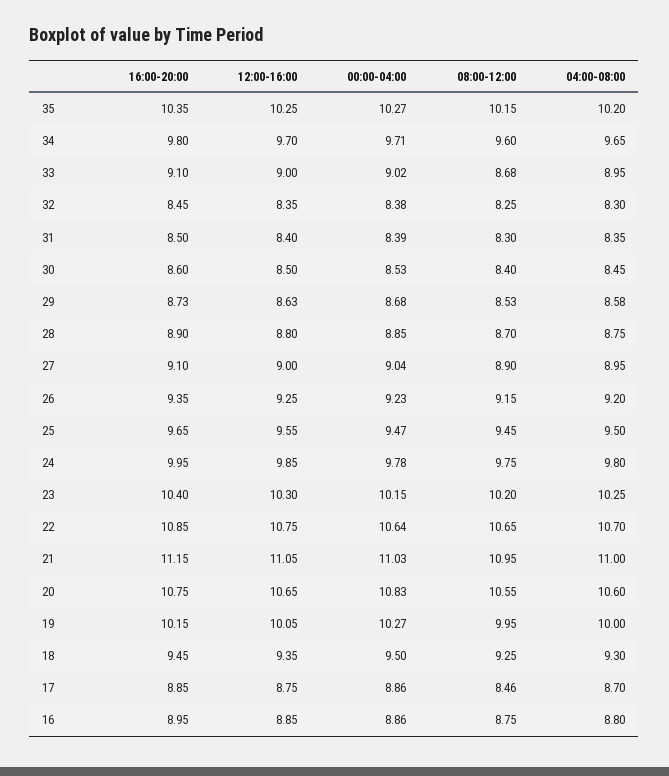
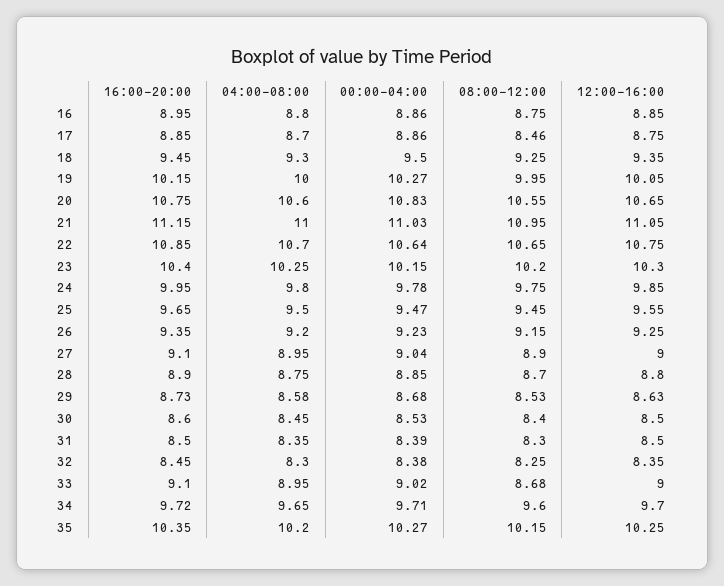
  {
    "16:00-20:00": {
      "35": 10.35,
-     "34": 9.8,
+     "34": 9.72,
      "33": 9.1,
      "32": 8.45,
      "31": 8.5,
      "30": 8.6,
      "29": 8.73,
      "28": 8.9,
      "27": 9.1,
      "26": 9.35,
      "25": 9.65,
      "24": 9.95,
      "23": 10.4,
      "22": 10.85,
      "21": 11.15,
      "20": 10.75,
      "19": 10.15,
      "18": 9.45,
      "17": 8.85,
      "16": 8.95
    },
    "12:00-16:00": {
      "35": 10.25,
      "34": 9.7,
      "33": 9,
      "32": 8.35,
-     "31": 8.4,
+     "31": 8.5,
      "30": 8.5,
      "29": 8.63,
      "28": 8.8,
      "27": 9,
      "26": 9.25,
      "25": 9.55,
      "24": 9.85,
      "23": 10.3,
      "22": 10.75,
      "21": 11.05,
      "20": 10.65,
      "19": 10.05,
      "18": 9.35,
      "17": 8.75,
      "16": 8.85
    },
    "00:00-04:00": {
      "35": 10.27,
      "34": 9.71,
      "33": 9.02,
      "32": 8.38,
      "31": 8.39,
      "30": 8.53,
      "29": 8.68,
      "28": 8.85,
      "27": 9.04,
      "26": 9.23,
      "25": 9.47,
      "24": 9.78,
      "23": 10.15,
      "22": 10.64,
      "21": 11.03,
      "20": 10.83,
      "19": 10.27,
      "18": 9.5,
      "17": 8.86,
      "16": 8.86
    },
    "08:00-12:00": {
      "35": 10.15,
      "34": 9.6,
      "33": 8.68,
      "32": 8.25,
      "31": 8.3,
      "30": 8.4,
      "29": 8.53,
      "28": 8.7,
      "27": 8.9,
      "26": 9.15,
      "25": 9.45,
      "24": 9.75,
      "23": 10.2,
      "22": 10.65,
      "21": 10.95,
      "20": 10.55,
      "19": 9.95,
      "18": 9.25,
      "17": 8.46,
      "16": 8.75
    },
    "04:00-08:00": {
      "35": 10.2,
      "34": 9.65,
      "33": 8.95,
      "32": 8.3,
      "31": 8.35,
      "30": 8.45,
      "29": 8.58,
      "28": 8.75,
      "27": 8.95,
      "26": 9.2,
      "25": 9.5,
      "24": 9.8,
      "23": 10.25,
      "22": 10.7,
      "21": 11,
      "20": 10.6,
      "19": 10,
      "18": 9.3,
      "17": 8.7,
      "16": 8.8
    }
  }

